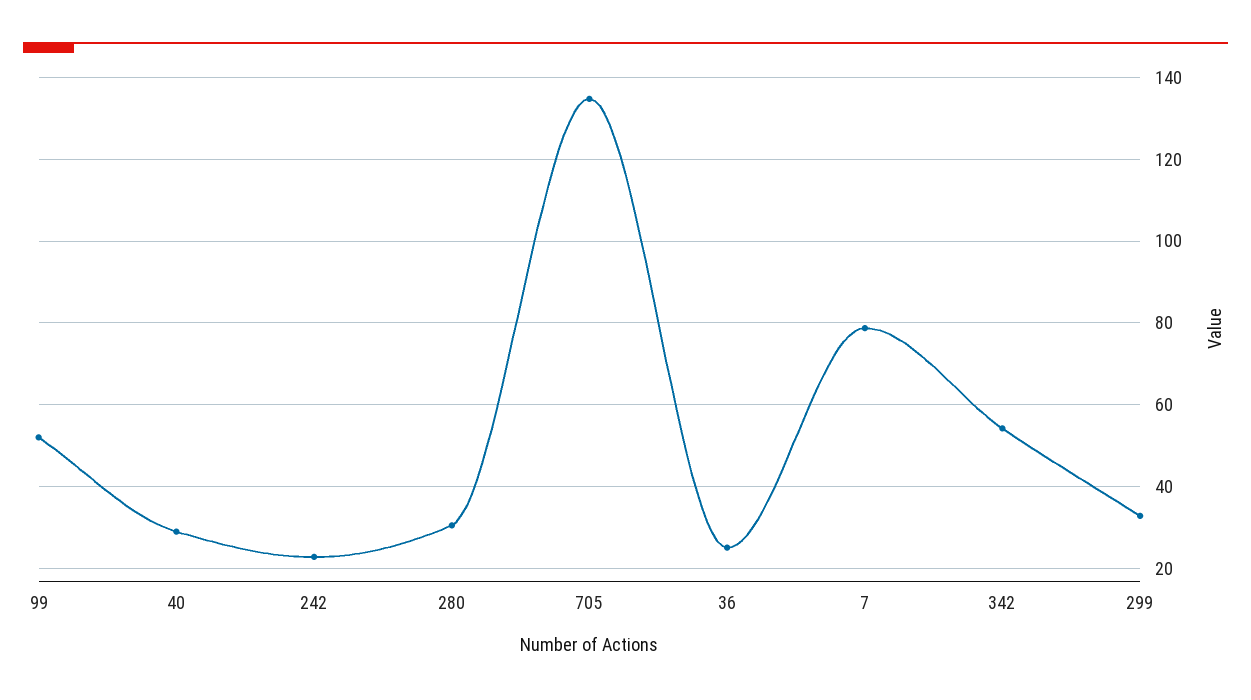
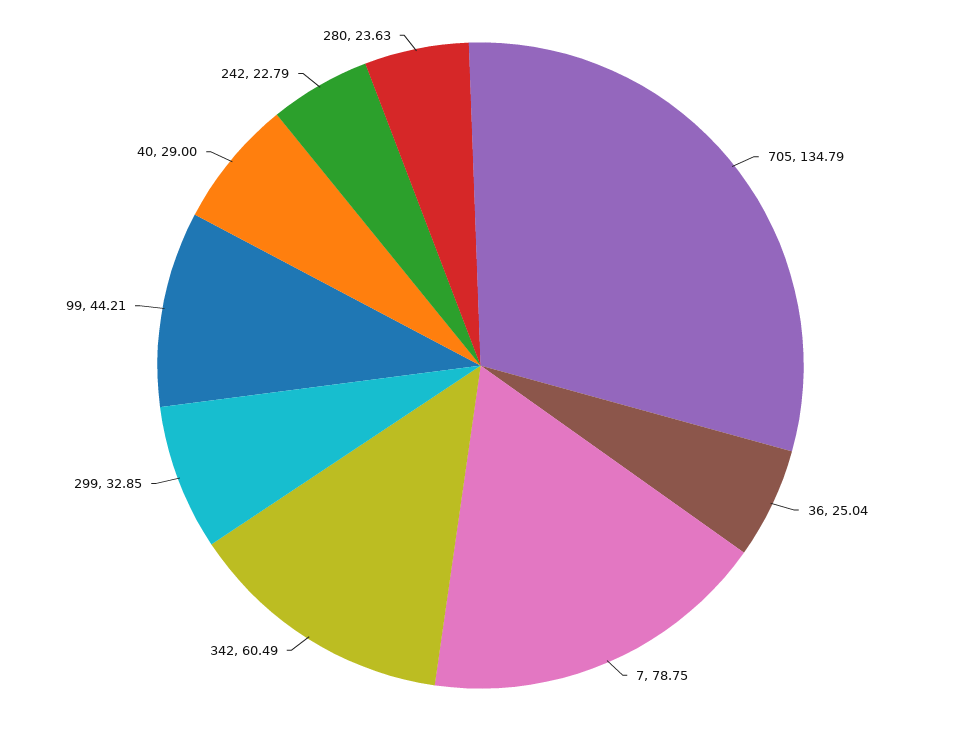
  {
-   "99": 52,
+   "99": 44.21,
    "40": 29,
    "242": 22.79,
-   "280": 30,
+   "280": 23.63,
    "705": 134.79,
    "36": 25.04,
    "7": 78.75,
-   "342": 54,
+   "342": 60.49,
    "299": 32.85
  }

